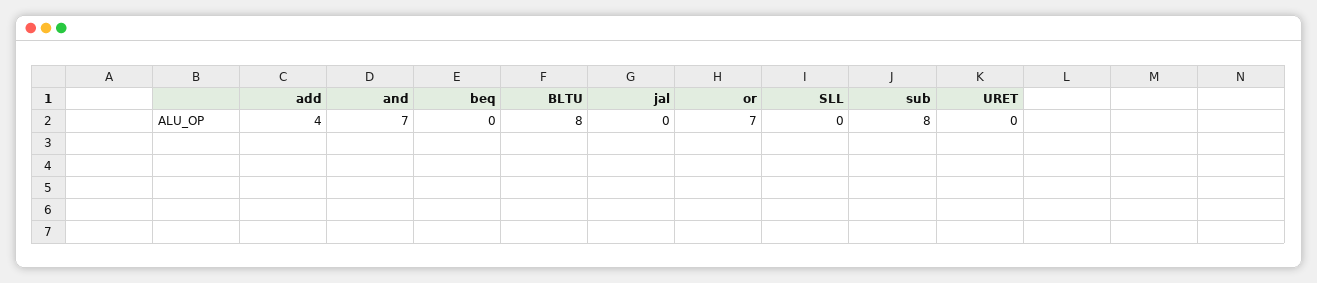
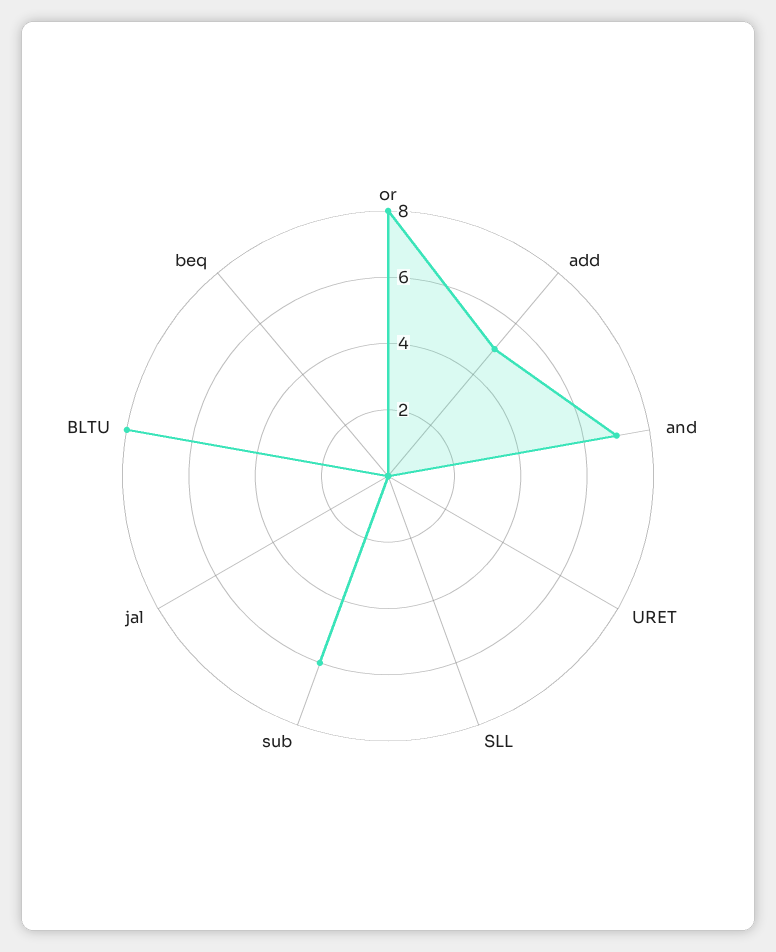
  {
-   "add": 4,
+   "add": 5,
    "and": 7,
    "beq": 0,
    "BLTU": 8,
    "jal": 0,
-   "or": 7,
+   "or": 8,
    "SLL": 0,
-   "sub": 8,
+   "sub": 6,
    "URET": 0
  }

